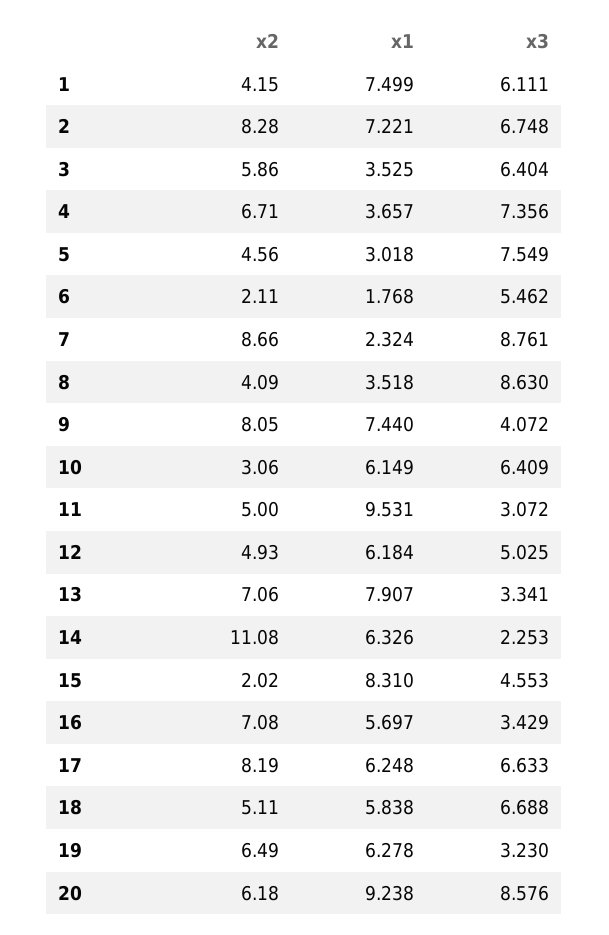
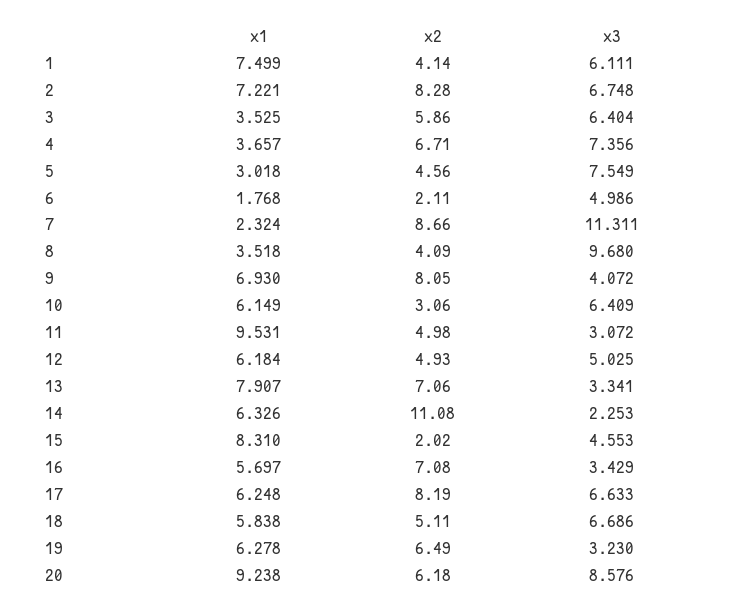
  {
    "x2": {
-     "1": 4.15,
+     "1": 4.14,
      "2": 8.28,
      "3": 5.86,
      "4": 6.71,
      "5": 4.56,
      "6": 2.11,
      "7": 8.66,
      "8": 4.09,
      "9": 8.05,
      "10": 3.06,
-     "11": 5,
+     "11": 4.98,
      "12": 4.93,
      "13": 7.06,
      "14": 11.08,
      "15": 2.02,
      "16": 7.08,
      "17": 8.19,
      "18": 5.11,
      "19": 6.49,
      "20": 6.18
    },
    "x1": {
      "1": 7.499,
      "2": 7.221,
      "3": 3.525,
      "4": 3.657,
      "5": 3.018,
      "6": 1.768,
      "7": 2.324,
      "8": 3.518,
-     "9": 7.44,
+     "9": 6.93,
      "10": 6.149,
      "11": 9.531,
      "12": 6.184,
      "13": 7.907,
      "14": 6.326,
      "15": 8.31,
      "16": 5.697,
      "17": 6.248,
      "18": 5.838,
      "19": 6.278,
      "20": 9.238
    },
    "x3": {
      "1": 6.111,
      "2": 6.748,
      "3": 6.404,
      "4": 7.356,
      "5": 7.549,
-     "6": 5.462,
+     "6": 4.986,
-     "7": 8.761,
+     "7": 11.311,
-     "8": 8.63,
+     "8": 9.68,
      "9": 4.072,
      "10": 6.409,
      "11": 3.072,
      "12": 5.025,
      "13": 3.341,
      "14": 2.253,
      "15": 4.553,
      "16": 3.429,
      "17": 6.633,
-     "18": 6.688,
+     "18": 6.686,
      "19": 3.23,
      "20": 8.576
    }
  }

